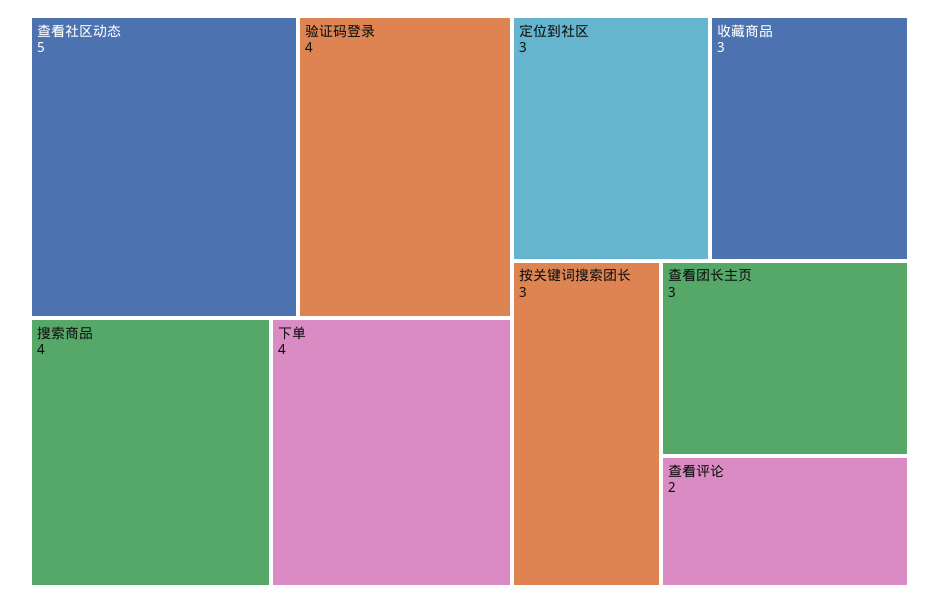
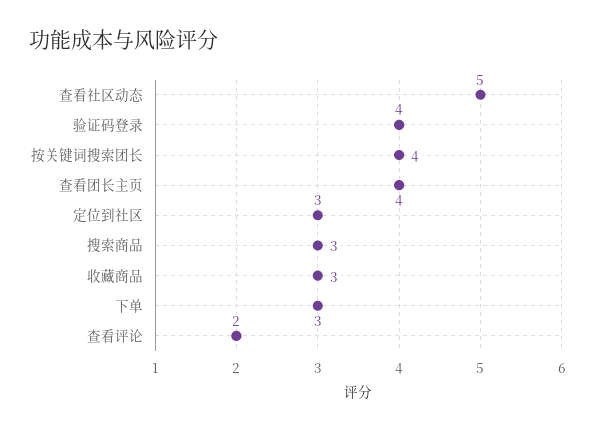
  {
    "查看社区动态": 5,
    "验证码登录": 4,
-   "搜索商品": 4,
+   "搜索商品": 3,
-   "下单": 4,
+   "下单": 3,
    "定位到社区": 3,
    "收藏商品": 3,
-   "按关键词搜索团长": 3,
+   "按关键词搜索团长": 4,
-   "查看团长主页": 3,
+   "查看团长主页": 4,
    "查看评论": 2
  }

